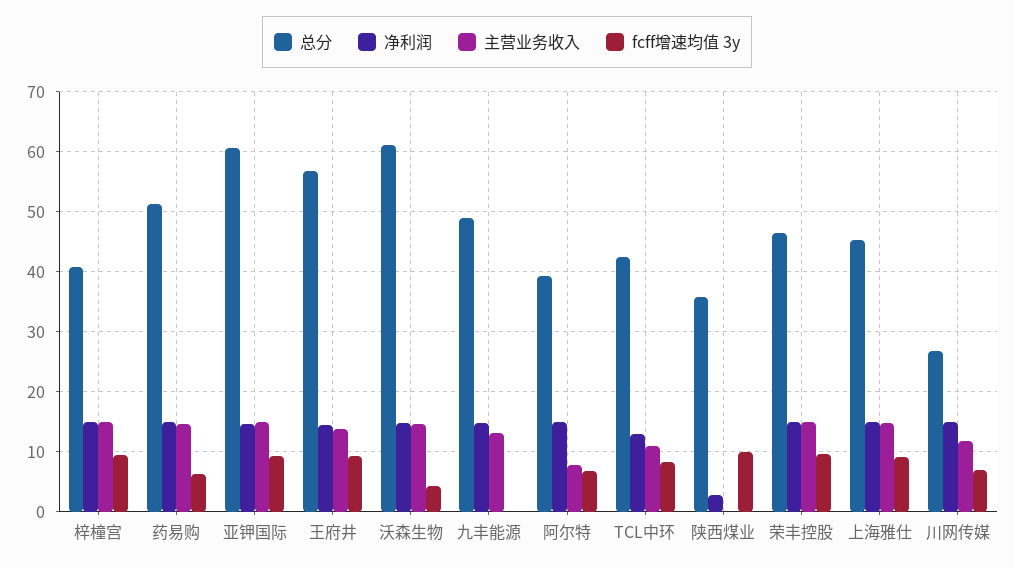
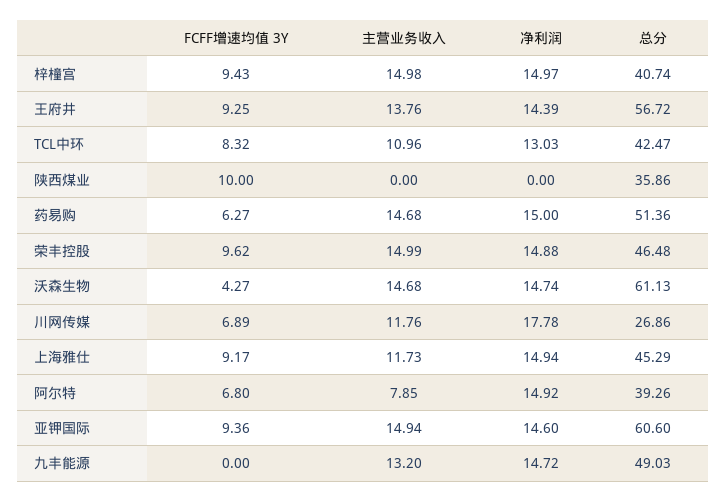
  {
    "总分": {
      "梓橦宫": 40.74,
      "药易购": 51.36,
      "亚钾国际": 60.6,
      "王府井": 56.72,
      "沃森生物": 61.13,
      "九丰能源": 49.03,
      "阿尔特": 39.26,
      "TCL中环": 42.47,
      "陕西煤业": 35.86,
      "荣丰控股": 46.48,
      "上海雅仕": 45.29,
      "川网传媒": 26.86
    },
    "净利润": {
      "梓橦宫": 14.97,
      "药易购": 15,
      "亚钾国际": 14.6,
      "王府井": 14.39,
      "沃森生物": 14.74,
      "九丰能源": 14.72,
      "阿尔特": 14.92,
      "TCL中环": 13.03,
-     "陕西煤业": 3,
+     "陕西煤业": 0,
      "荣丰控股": 14.88,
      "上海雅仕": 14.94,
-     "川网传媒": 15
+     "川网传媒": 17.78
    },
    "主营业务收入": {
      "梓橦宫": 14.98,
      "药易购": 14.68,
      "亚钾国际": 14.94,
      "王府井": 13.76,
      "沃森生物": 14.68,
      "九丰能源": 13.2,
      "阿尔特": 7.85,
      "TCL中环": 10.96,
      "陕西煤业": 0,
      "荣丰控股": 14.99,
-     "上海雅仕": 15,
+     "上海雅仕": 11.73,
      "川网传媒": 11.76
    },
    "fcff增速均值 3y": {
      "梓橦宫": 9.43,
      "药易购": 6.27,
      "亚钾国际": 9.36,
      "王府井": 9.25,
      "沃森生物": 4.27,
      "九丰能源": 0,
      "阿尔特": 6.8,
      "TCL中环": 8.32,
      "陕西煤业": 10,
      "荣丰控股": 9.62,
      "上海雅仕": 9.17,
      "川网传媒": 6.89
    }
  }

